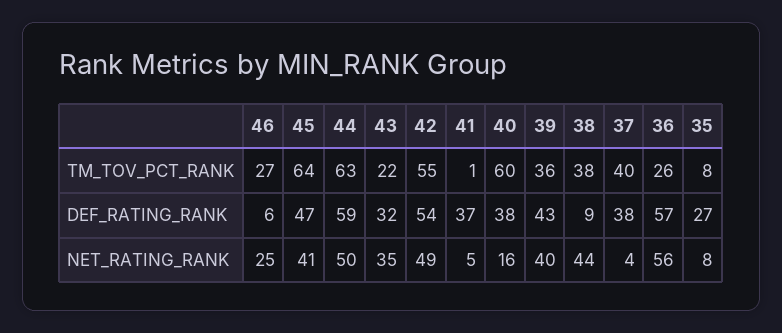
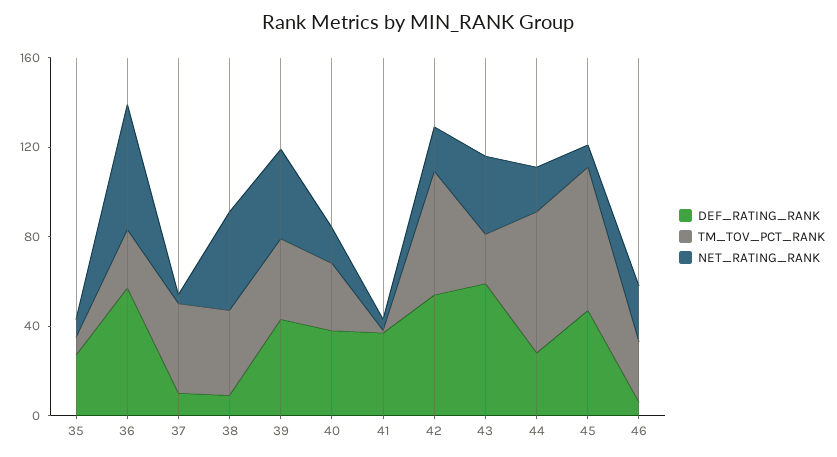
  {
    "TM_TOV_PCT_RANK": {
      "46": 27,
      "45": 64,
      "44": 63,
      "43": 22,
      "42": 55,
      "41": 1,
-     "40": 60,
+     "40": 30,
      "39": 36,
      "38": 38,
      "37": 40,
      "36": 26,
      "35": 8
    },
    "DEF_RATING_RANK": {
      "46": 6,
      "45": 47,
-     "44": 59,
+     "44": 30,
-     "43": 32,
+     "43": 60,
      "42": 54,
      "41": 37,
      "40": 38,
      "39": 43,
      "38": 9,
-     "37": 38,
+     "37": 10,
      "36": 57,
      "35": 27
    },
    "NET_RATING_RANK": {
      "46": 25,
-     "45": 41,
+     "45": 10,
-     "44": 50,
+     "44": 20,
      "43": 35,
-     "42": 49,
+     "42": 20,
      "41": 5,
      "40": 16,
      "39": 40,
      "38": 44,
      "37": 4,
      "36": 56,
      "35": 8
    }
  }

